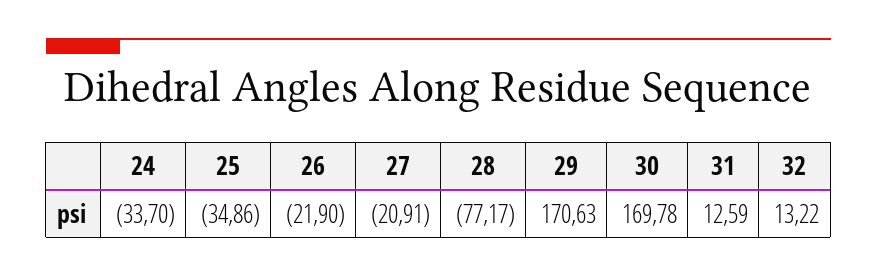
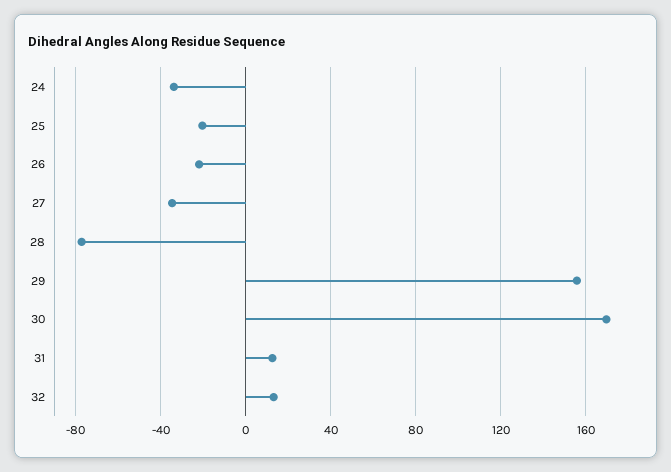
  {
    "24": -33.7,
-   "25": -34.86,
+   "25": -20,
    "26": -21.9,
-   "27": -20.91,
+   "27": -35,
    "28": -77.17,
-   "29": 170.63,
+   "29": 155,
    "30": 169.78,
    "31": 12.59,
    "32": 13.22
  }

